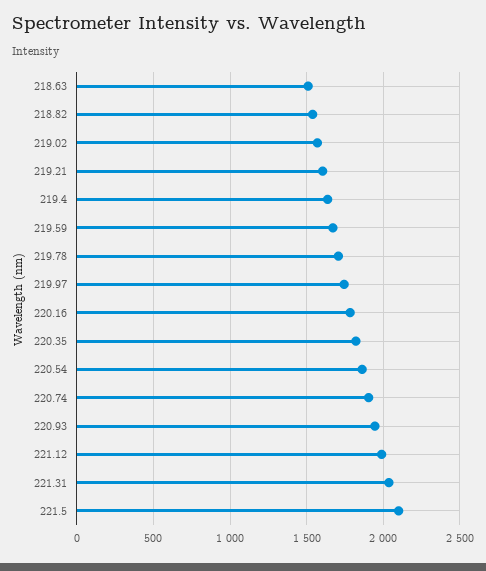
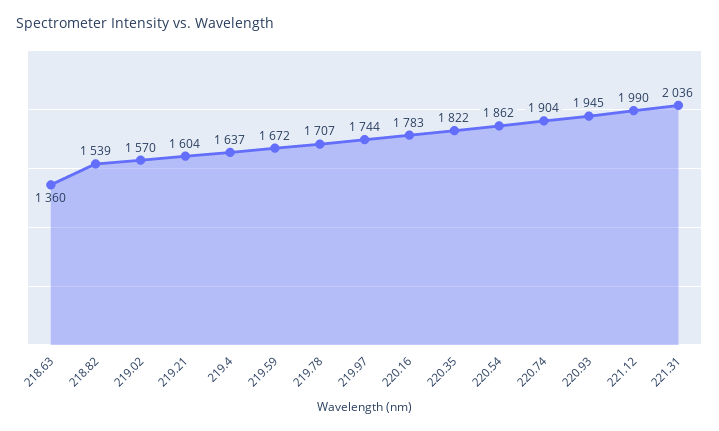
  {
-   "218.63": 1500,
+   "218.63": 1360,
    "218.82": 1539,
    "219.02": 1570,
    "219.21": 1604,
    "219.4": 1637,
    "219.59": 1672,
    "219.78": 1707,
    "219.97": 1744,
    "220.16": 1783,
    "220.35": 1822,
    "220.54": 1862,
    "220.74": 1904,
    "220.93": 1945,
    "221.12": 1990,
-   "221.31": 2036,
+   "221.31": 2036
-   "221.5": 2100
  }

